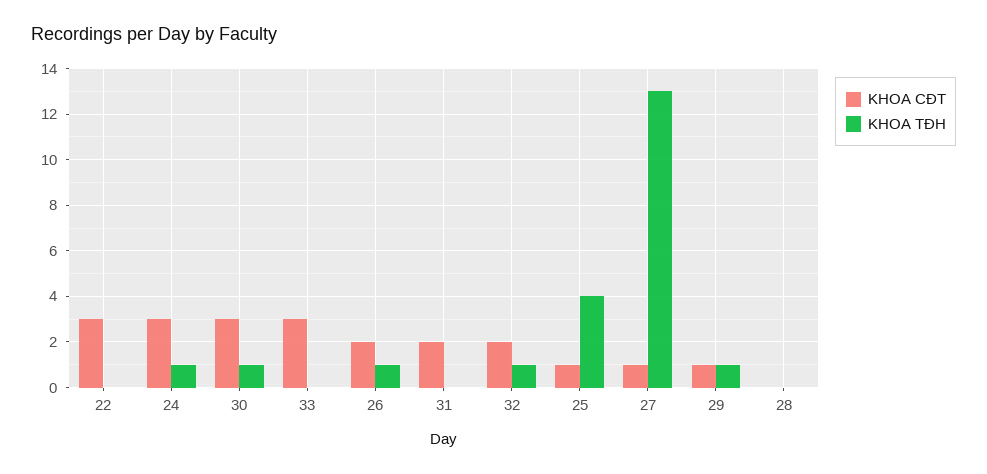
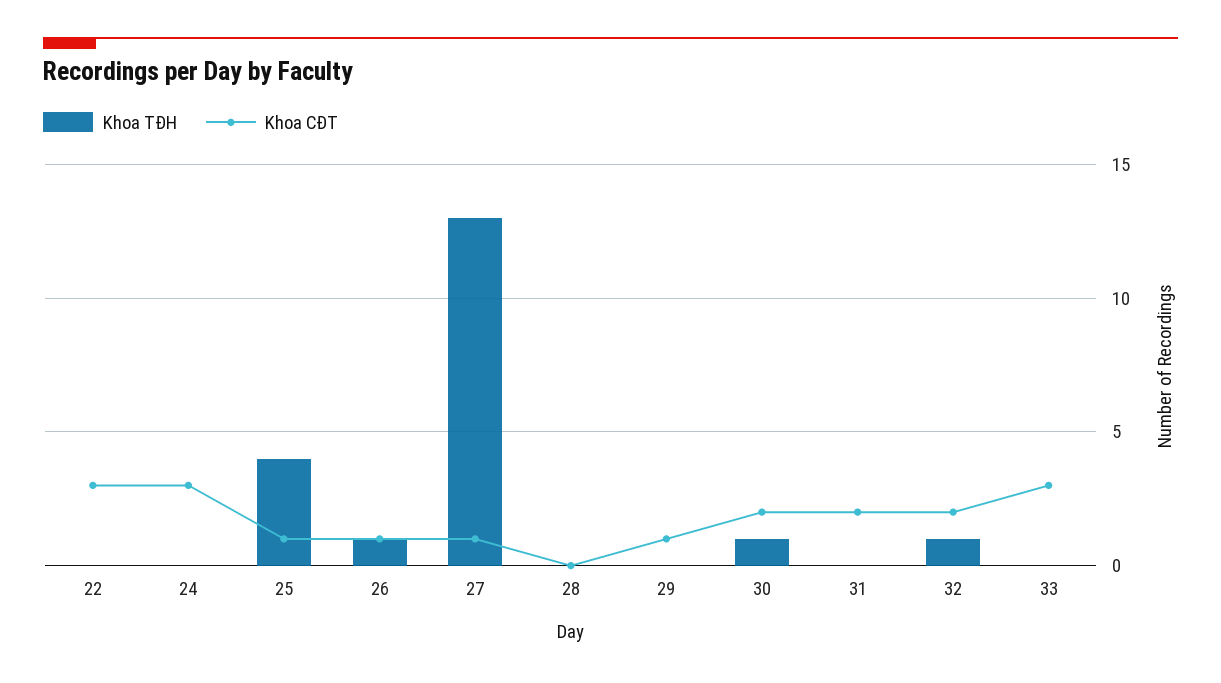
  {
    "KHOA CĐT": {
      "22": 3,
      "24": 3,
-     "30": 3,
+     "30": 2,
      "33": 3,
-     "26": 2,
+     "26": 1,
      "31": 2,
      "32": 2,
      "25": 1,
      "27": 1,
      "29": 1,
      "28": 0
    },
    "KHOA TĐH": {
      "22": 0,
-     "24": 1,
+     "24": 0,
      "30": 1,
      "33": 0,
      "26": 1,
      "31": 0,
      "32": 1,
      "25": 4,
      "27": 13,
-     "29": 1,
+     "29": 0,
      "28": 0
    }
  }

